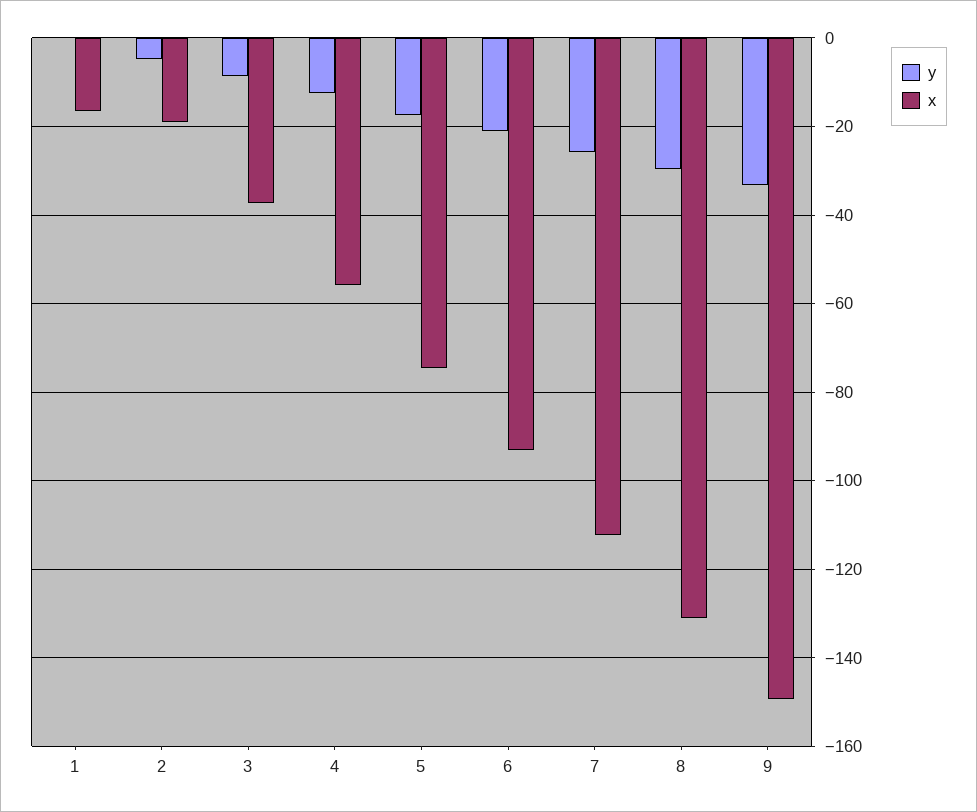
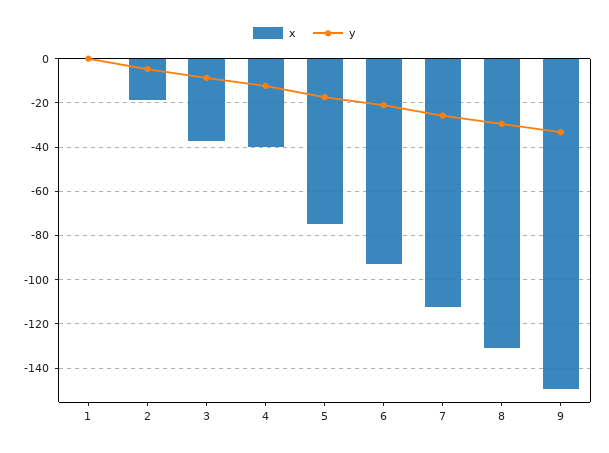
  {
    "y": {
      "1": 0,
      "2": -4,
      "3": -8,
      "4": -12,
      "5": -18,
      "6": -22,
      "7": -26,
      "8": -30,
      "9": -34
    },
    "x": {
-     "1": -16,
+     "1": 0,
      "2": -18,
      "3": -38,
-     "4": -56,
+     "4": -40,
      "5": -74,
      "6": -94,
      "7": -112,
      "8": -130,
      "9": -150
    }
  }

